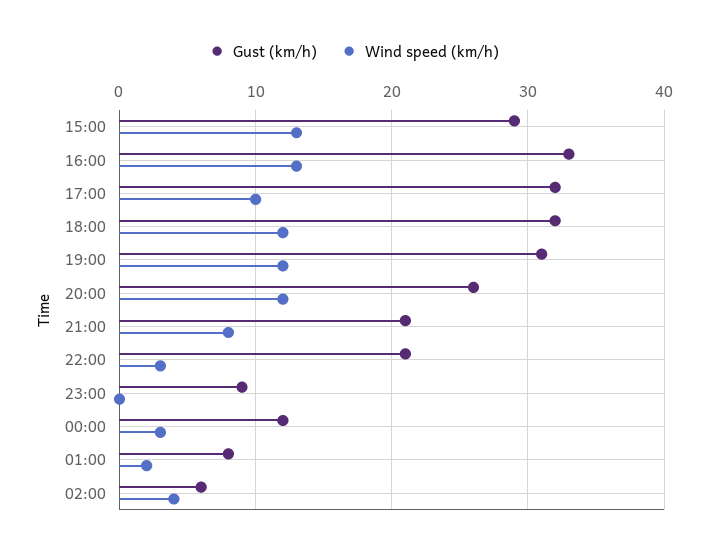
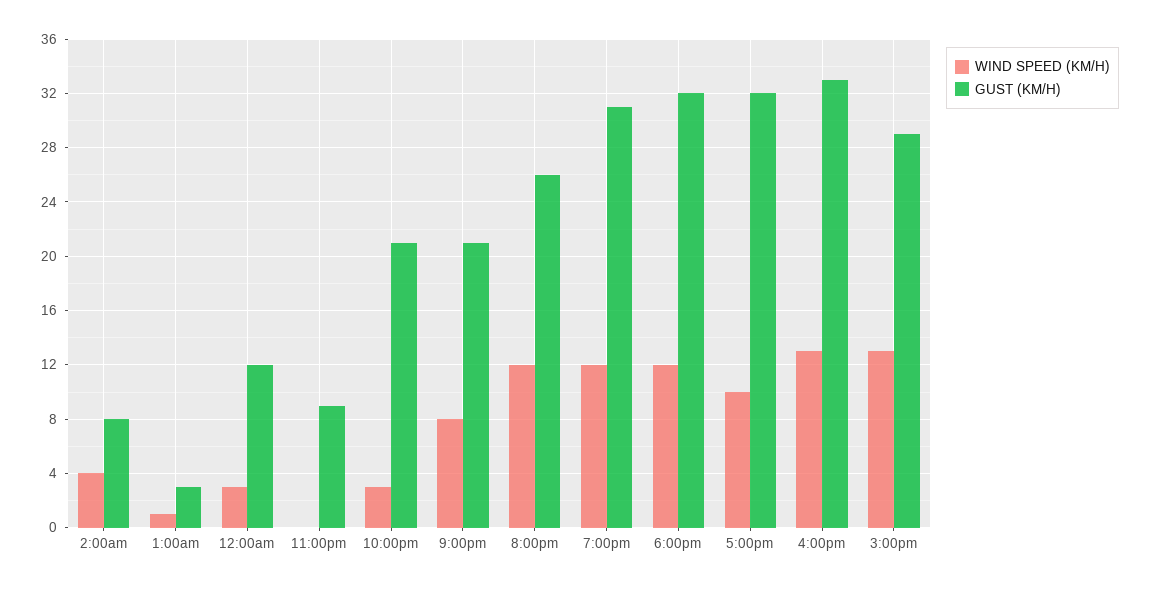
  {
    "Gust (km/h)": {
      "15:00": 29,
      "16:00": 33,
      "17:00": 32,
      "18:00": 32,
      "19:00": 31,
      "20:00": 26,
      "21:00": 21,
      "22:00": 21,
      "23:00": 9,
      "00:00": 12,
-     "01:00": 8,
+     "01:00": 3,
-     "02:00": 6
+     "02:00": 8
    },
    "Wind speed (km/h)": {
      "15:00": 13,
      "16:00": 13,
      "17:00": 10,
      "18:00": 12,
      "19:00": 12,
      "20:00": 12,
      "21:00": 8,
      "22:00": 3,
      "23:00": 0,
      "00:00": 3,
-     "01:00": 2,
+     "01:00": 1,
      "02:00": 4
    }
  }

